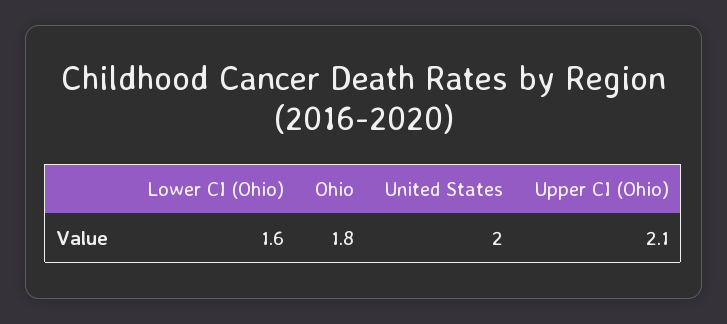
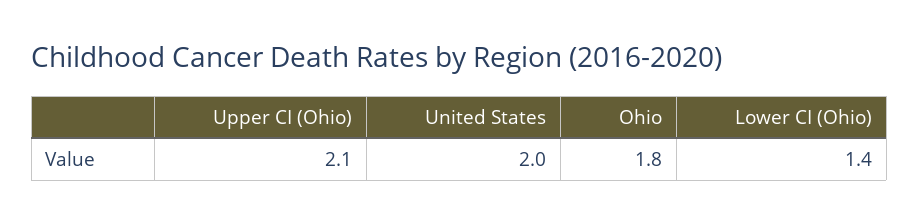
  {
-   "Lower CI (Ohio)": 1.6,
+   "Lower CI (Ohio)": 1.4,
    "Ohio": 1.8,
    "United States": 2,
    "Upper CI (Ohio)": 2.1
  }

